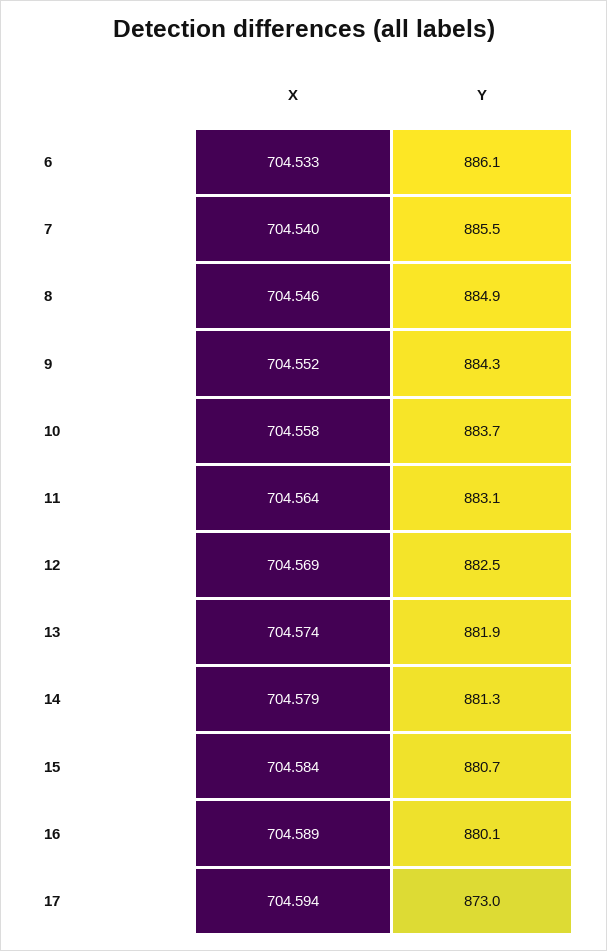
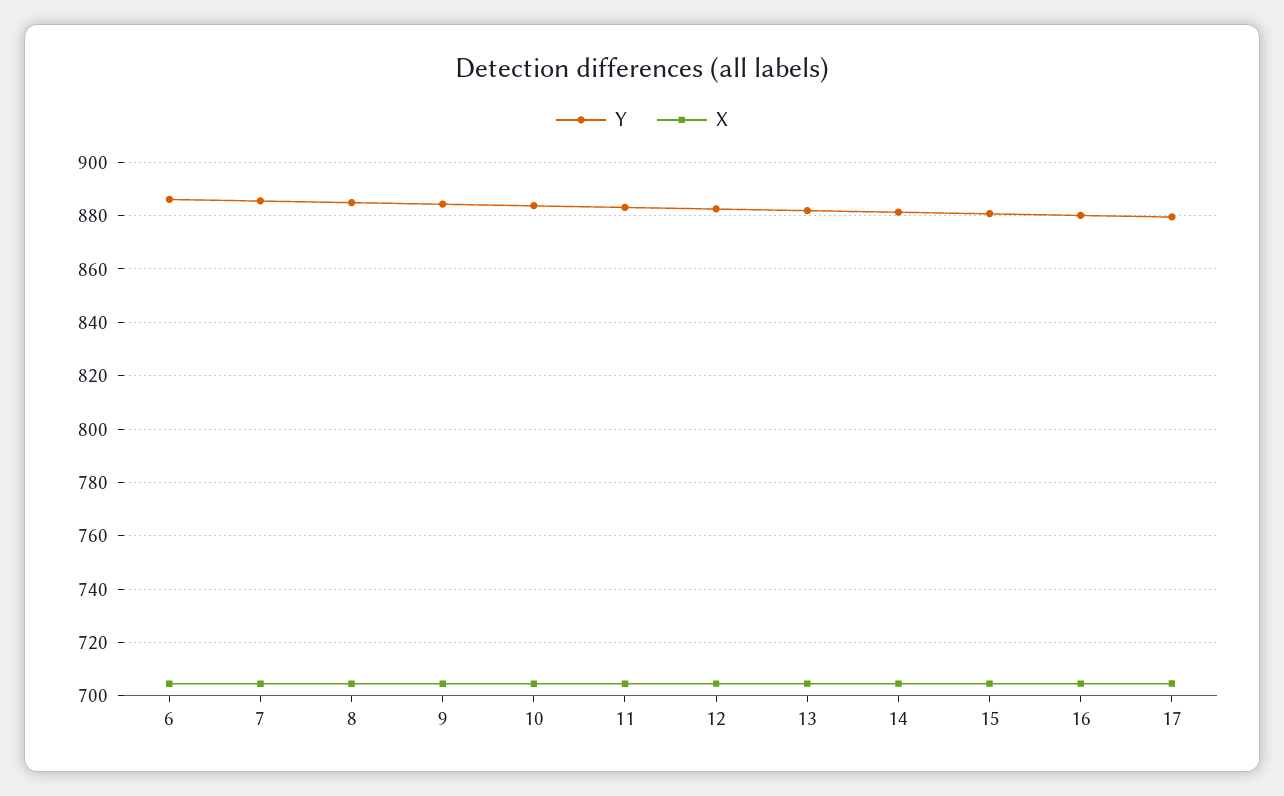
  {
    "X": {
      "6": 704.533,
      "7": 704.54,
      "8": 704.546,
      "9": 704.552,
      "10": 704.558,
      "11": 704.564,
      "12": 704.569,
      "13": 704.574,
      "14": 704.579,
      "15": 704.584,
      "16": 704.589,
      "17": 704.594
    },
    "Y": {
      "6": 886.1,
      "7": 885.5,
      "8": 884.9,
      "9": 884.3,
      "10": 883.7,
      "11": 883.1,
      "12": 882.5,
      "13": 881.9,
      "14": 881.3,
      "15": 880.7,
      "16": 880.1,
-     "17": 873
+     "17": 880
    }
  }

